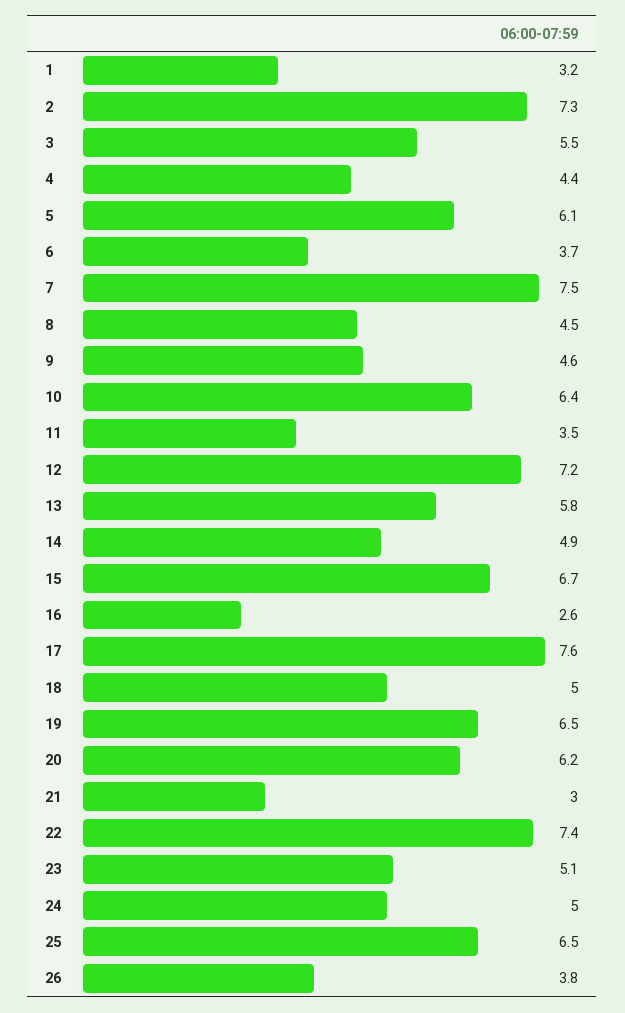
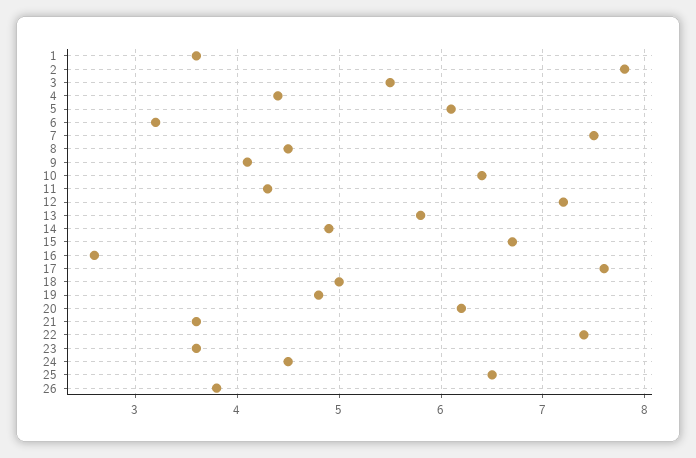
  {
-   "1": 3.2,
+   "1": 3.6,
-   "2": 7.3,
+   "2": 7.8,
    "3": 5.5,
    "4": 4.4,
    "5": 6.1,
-   "6": 3.7,
+   "6": 3.2,
    "7": 7.5,
    "8": 4.5,
-   "9": 4.6,
+   "9": 4.1,
    "10": 6.4,
-   "11": 3.5,
+   "11": 4.3,
    "12": 7.2,
    "13": 5.8,
    "14": 4.9,
    "15": 6.7,
    "16": 2.6,
    "17": 7.6,
    "18": 5,
-   "19": 6.5,
+   "19": 4.8,
    "20": 6.2,
-   "21": 3,
+   "21": 3.6,
    "22": 7.4,
-   "23": 5.1,
+   "23": 3.6,
-   "24": 5,
+   "24": 4.5,
    "25": 6.5,
    "26": 3.8
  }

